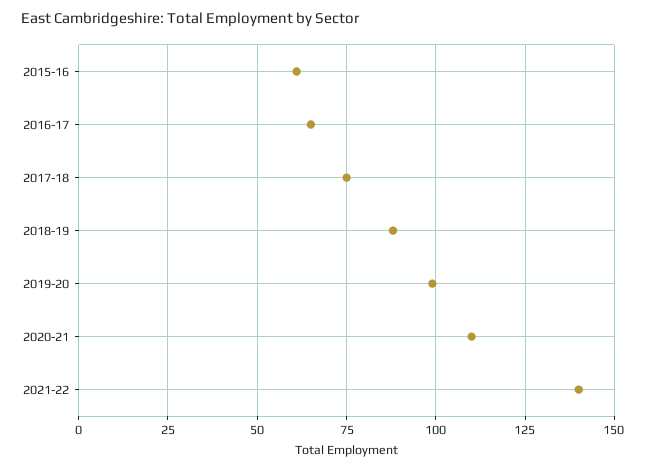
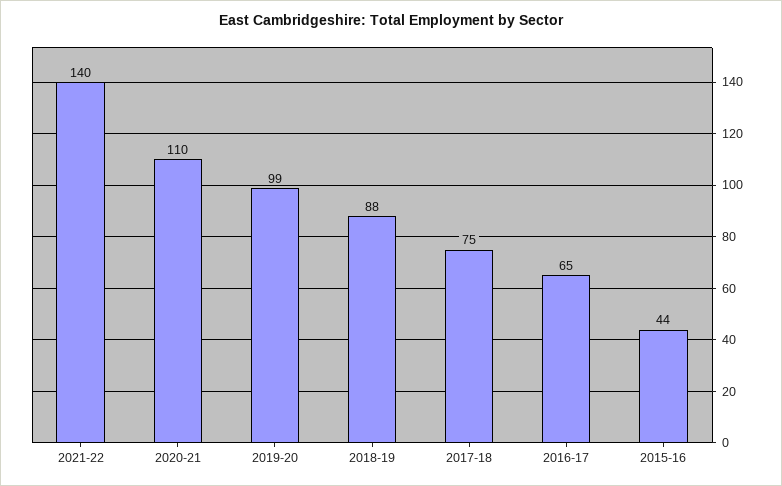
  {
-   "2015-16": 60,
+   "2015-16": 44,
    "2016-17": 65,
    "2017-18": 75,
    "2018-19": 88,
    "2019-20": 99,
    "2020-21": 110,
    "2021-22": 140
  }

